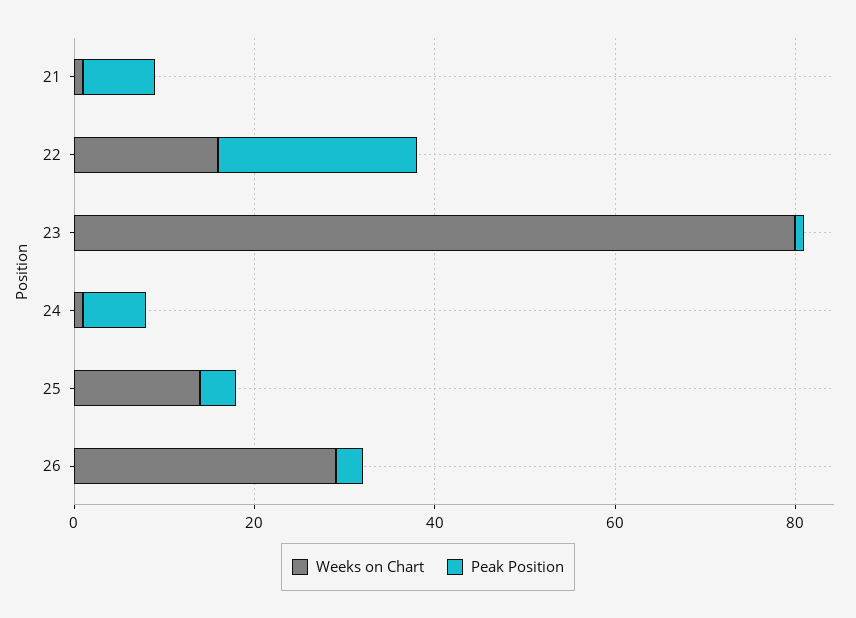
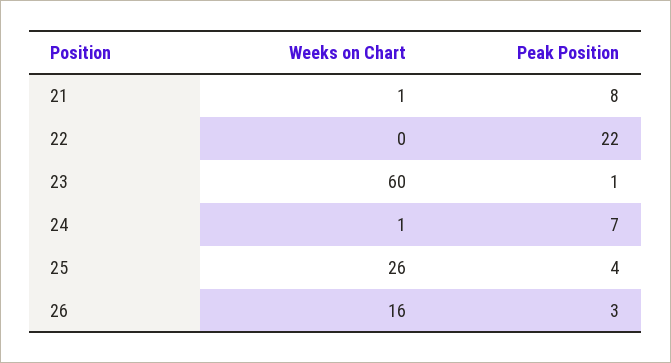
  {
    "Weeks on Chart": {
      "21": 1,
-     "22": 15,
+     "22": 0,
-     "23": 80,
+     "23": 60,
      "24": 1,
-     "25": 15,
+     "25": 26,
-     "26": 30
+     "26": 16
    },
    "Peak Position": {
      "21": 8,
      "22": 22,
      "23": 1,
      "24": 7,
      "25": 4,
      "26": 3
    }
  }

